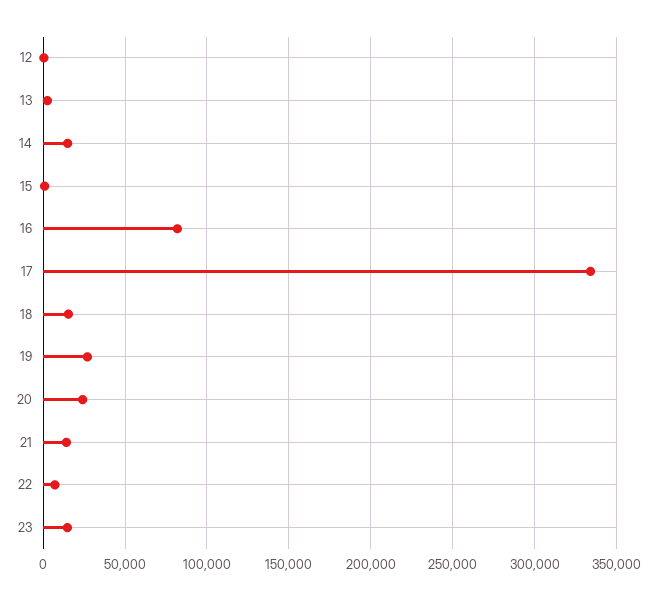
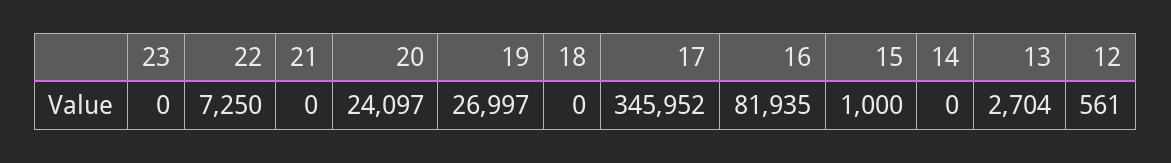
  {
    "12": 561,
    "13": 2704,
-   "14": 15000,
+   "14": 0,
    "15": 1000,
    "16": 81935,
-   "17": 335000,
+   "17": 345952,
-   "18": 15000,
+   "18": 0,
    "19": 26997,
    "20": 24097,
-   "21": 15000,
+   "21": 0,
    "22": 7250,
-   "23": 15000
+   "23": 0
  }

